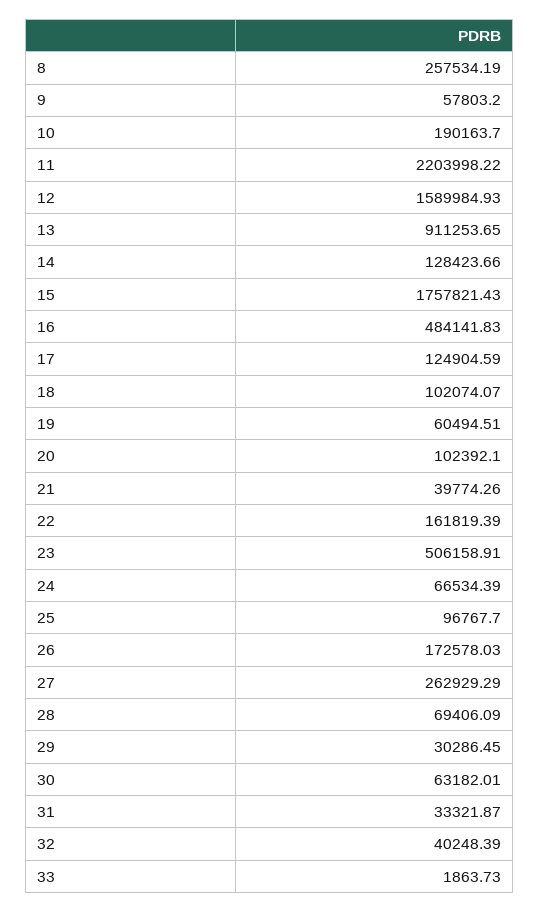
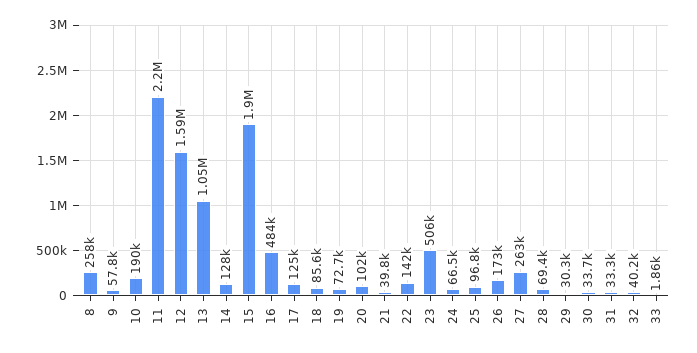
  {
    "8": 257534.19,
    "9": 57803.2,
    "10": 190163.7,
    "11": 2203998.22,
    "12": 1589984.93,
-   "13": 911253.65,
+   "13": 1050000,
    "14": 128423.66,
-   "15": 1757821.43,
+   "15": 1900000,
    "16": 484141.83,
    "17": 124904.59,
-   "18": 102074.07,
+   "18": 85600,
-   "19": 60494.51,
+   "19": 72700,
    "20": 102392.1,
    "21": 39774.26,
-   "22": 161819.39,
+   "22": 142000,
    "23": 506158.91,
    "24": 66534.39,
    "25": 96767.7,
    "26": 172578.03,
    "27": 262929.29,
    "28": 69406.09,
    "29": 30286.45,
-   "30": 63182.01,
+   "30": 33700,
    "31": 33321.87,
    "32": 40248.39,
    "33": 1863.73
  }

